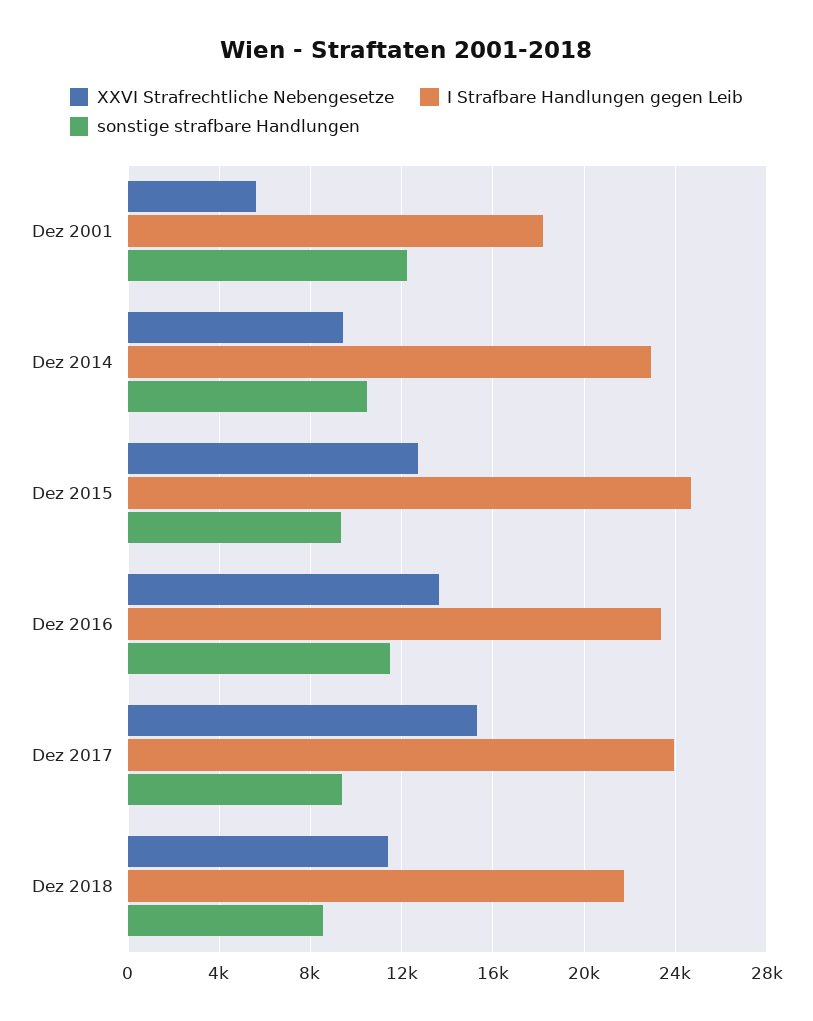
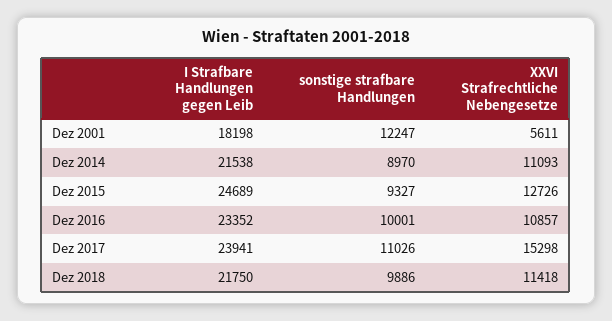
  {
    "XXVI Strafrechtliche Nebengesetze": {
      "Dez 2001": 5611,
-     "Dez 2014": 9500,
+     "Dez 2014": 11093,
      "Dez 2015": 12726,
-     "Dez 2016": 13500,
+     "Dez 2016": 10857,
      "Dez 2017": 15298,
      "Dez 2018": 11418
    },
    "I Strafbare Handlungen gegen Leib": {
      "Dez 2001": 18198,
-     "Dez 2014": 23000,
+     "Dez 2014": 21538,
      "Dez 2015": 24689,
      "Dez 2016": 23352,
      "Dez 2017": 23941,
      "Dez 2018": 21750
    },
    "sonstige strafbare Handlungen": {
      "Dez 2001": 12247,
-     "Dez 2014": 10500,
+     "Dez 2014": 8970,
      "Dez 2015": 9327,
-     "Dez 2016": 11500,
+     "Dez 2016": 10001,
-     "Dez 2017": 9500,
+     "Dez 2017": 11026,
-     "Dez 2018": 8500
+     "Dez 2018": 9886
    }
  }

